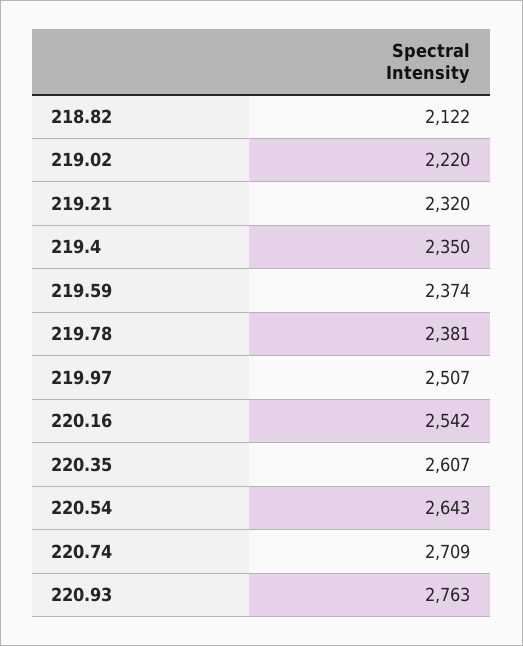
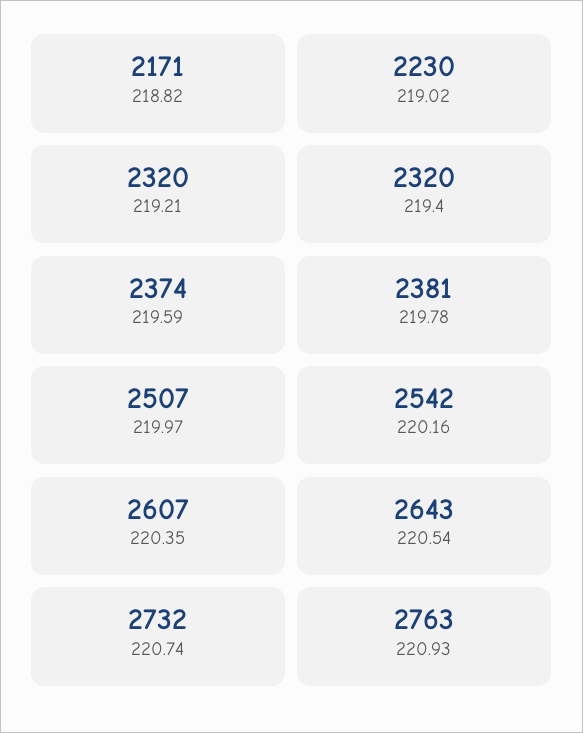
  {
-   "218.82": 2122,
+   "218.82": 2171,
-   "219.02": 2220,
+   "219.02": 2230,
    "219.21": 2320,
-   "219.4": 2350,
+   "219.4": 2320,
    "219.59": 2374,
    "219.78": 2381,
    "219.97": 2507,
    "220.16": 2542,
    "220.35": 2607,
    "220.54": 2643,
-   "220.74": 2709,
+   "220.74": 2732,
    "220.93": 2763
  }

